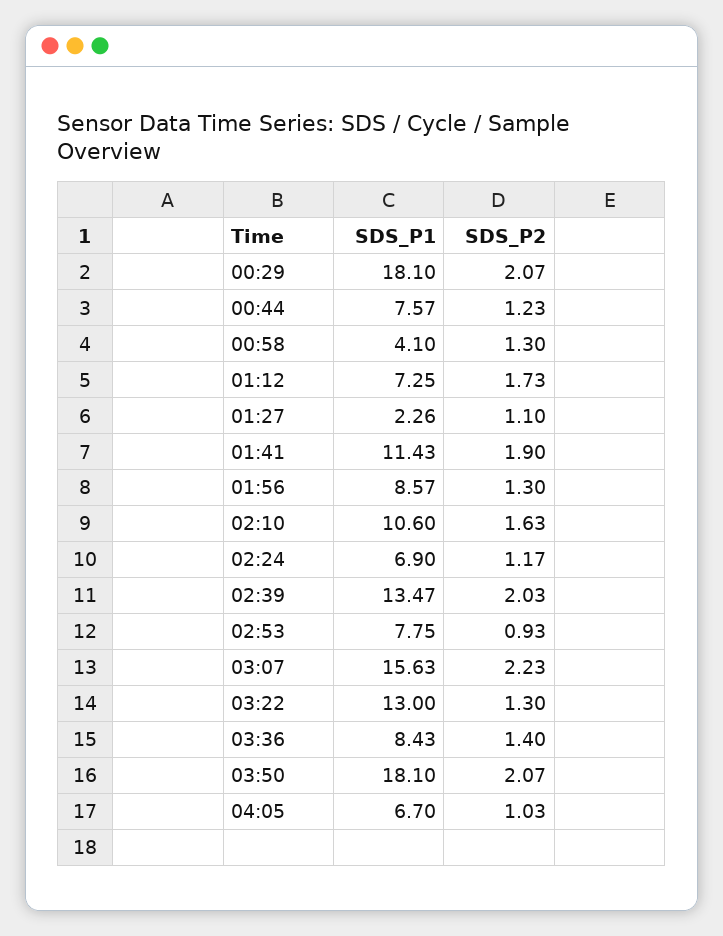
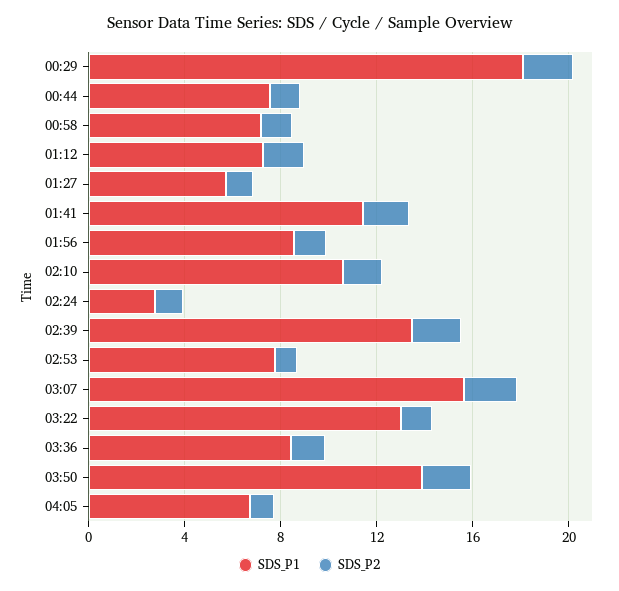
  {
    "SDS_P1": {
      "00:29": 18.1,
      "00:44": 7.57,
-     "00:58": 4.1,
+     "00:58": 7,
      "01:12": 7.25,
-     "01:27": 2.26,
+     "01:27": 6,
      "01:41": 11.43,
      "01:56": 8.57,
      "02:10": 10.6,
-     "02:24": 6.9,
+     "02:24": 3,
      "02:39": 13.47,
      "02:53": 7.75,
      "03:07": 15.63,
      "03:22": 13,
      "03:36": 8.43,
-     "03:50": 18.1,
+     "03:50": 14,
      "04:05": 6.7
    },
    "SDS_P2": {
      "00:29": 2.07,
      "00:44": 1.23,
      "00:58": 1.3,
      "01:12": 1.73,
      "01:27": 1.1,
      "01:41": 1.9,
      "01:56": 1.3,
      "02:10": 1.63,
      "02:24": 1.17,
      "02:39": 2.03,
      "02:53": 0.93,
      "03:07": 2.23,
      "03:22": 1.3,
      "03:36": 1.4,
      "03:50": 2.07,
      "04:05": 1.03
    }
  }

